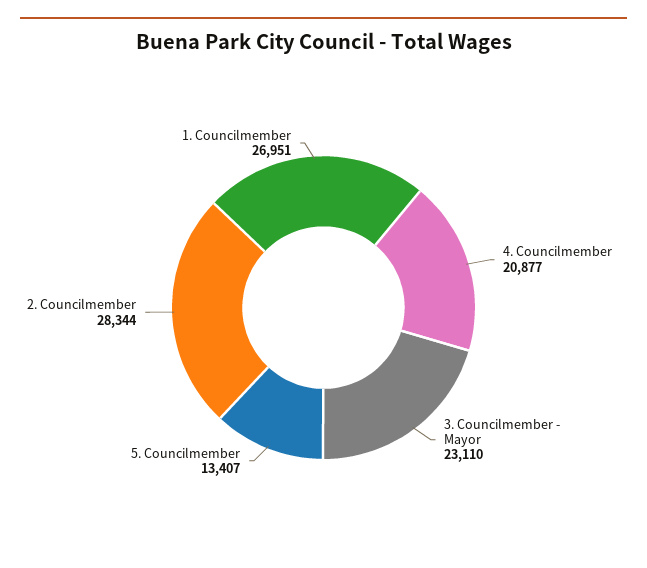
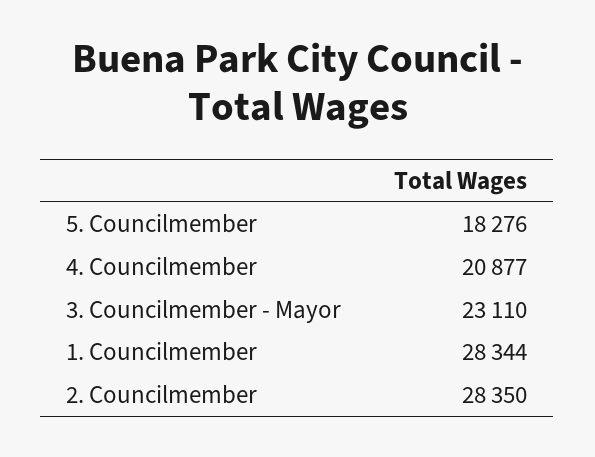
  {
    "4. Councilmember": 20877,
    "3. Councilmember - Mayor": 23110,
-   "5. Councilmember": 13407,
+   "5. Councilmember": 18276,
-   "2. Councilmember": 28344,
+   "2. Councilmember": 28350,
-   "1. Councilmember": 26951
+   "1. Councilmember": 28344
  }

